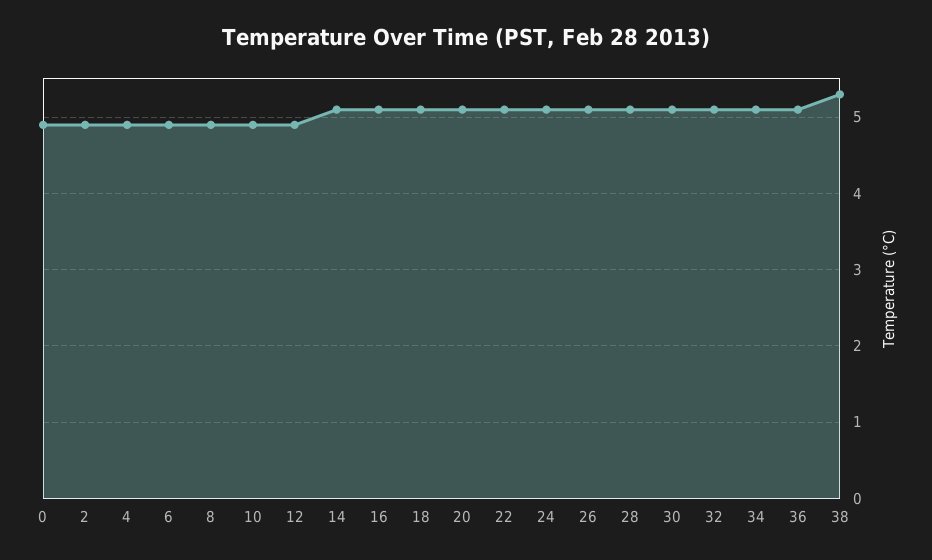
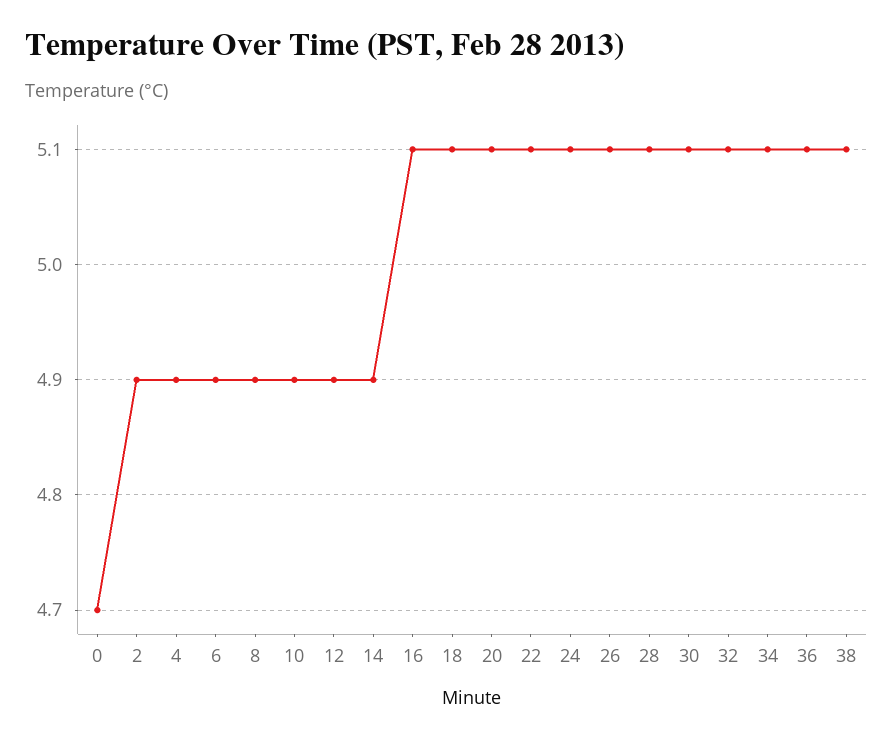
  {
-   "0": 4.9,
+   "0": 4.7,
    "2": 4.9,
    "4": 4.9,
    "6": 4.9,
    "8": 4.9,
    "10": 4.9,
    "12": 4.9,
-   "14": 5.1,
+   "14": 4.9,
    "16": 5.1,
    "18": 5.1,
    "20": 5.1,
    "22": 5.1,
    "24": 5.1,
    "26": 5.1,
    "28": 5.1,
    "30": 5.1,
    "32": 5.1,
    "34": 5.1,
    "36": 5.1,
-   "38": 5.3
+   "38": 5.1
  }

